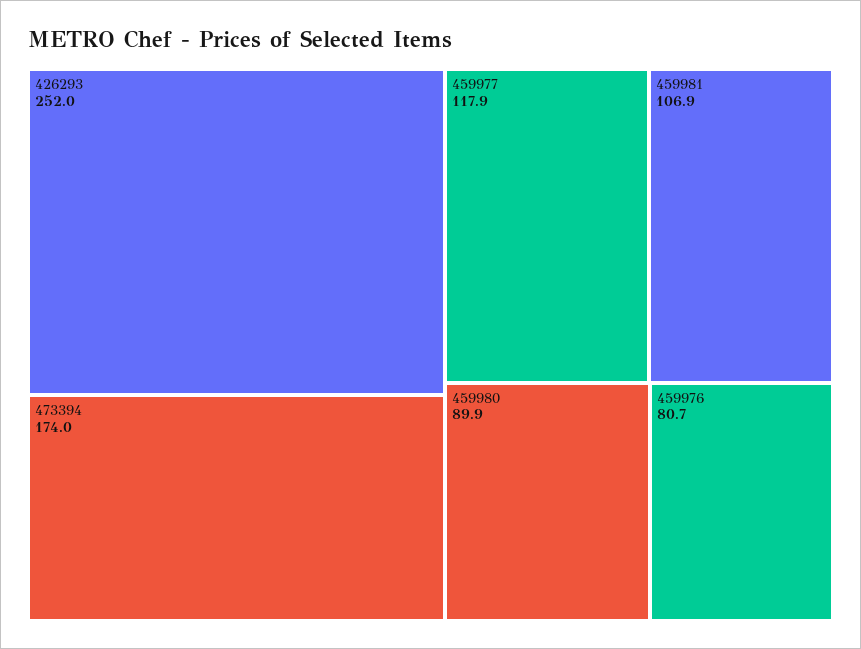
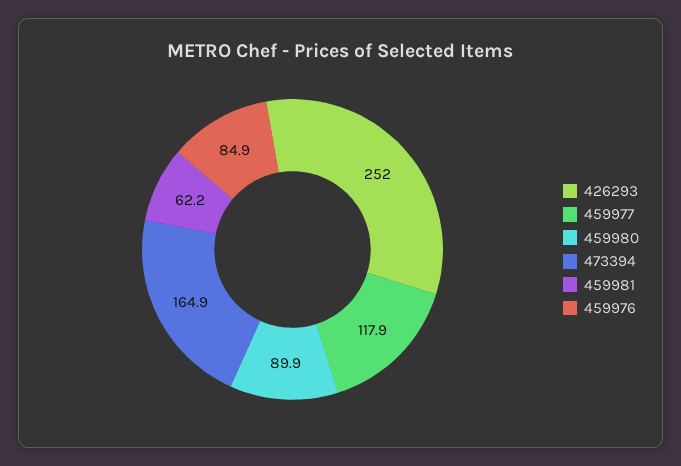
  {
    "426293": 252,
-   "473394": 174,
+   "473394": 164.9,
    "459977": 117.9,
-   "459981": 106.9,
+   "459981": 62.2,
    "459980": 89.9,
-   "459976": 80.7
+   "459976": 84.9
  }

